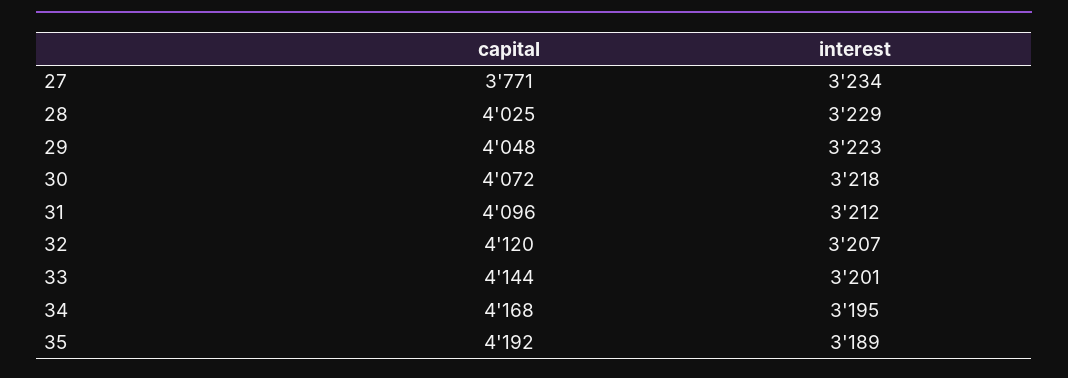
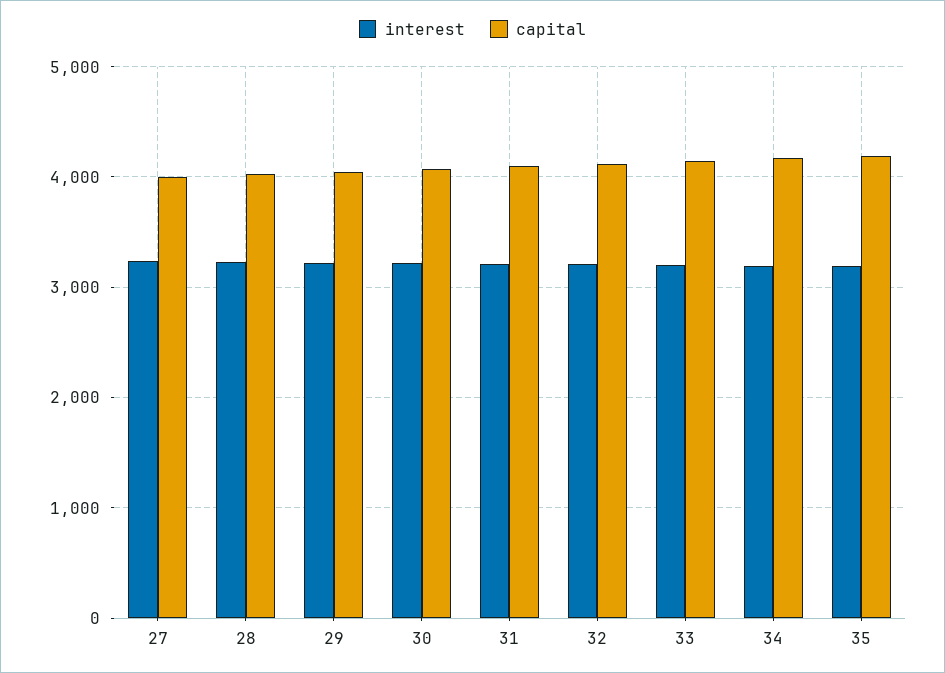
  {
    "capital": {
-     "27": 3771,
+     "27": 4000,
      "28": 4025,
      "29": 4048,
      "30": 4072,
      "31": 4096,
      "32": 4120,
      "33": 4144,
      "34": 4168,
      "35": 4192
    },
    "interest": {
      "27": 3234,
      "28": 3229,
      "29": 3223,
      "30": 3218,
      "31": 3212,
      "32": 3207,
      "33": 3201,
      "34": 3195,
      "35": 3189
    }
  }

